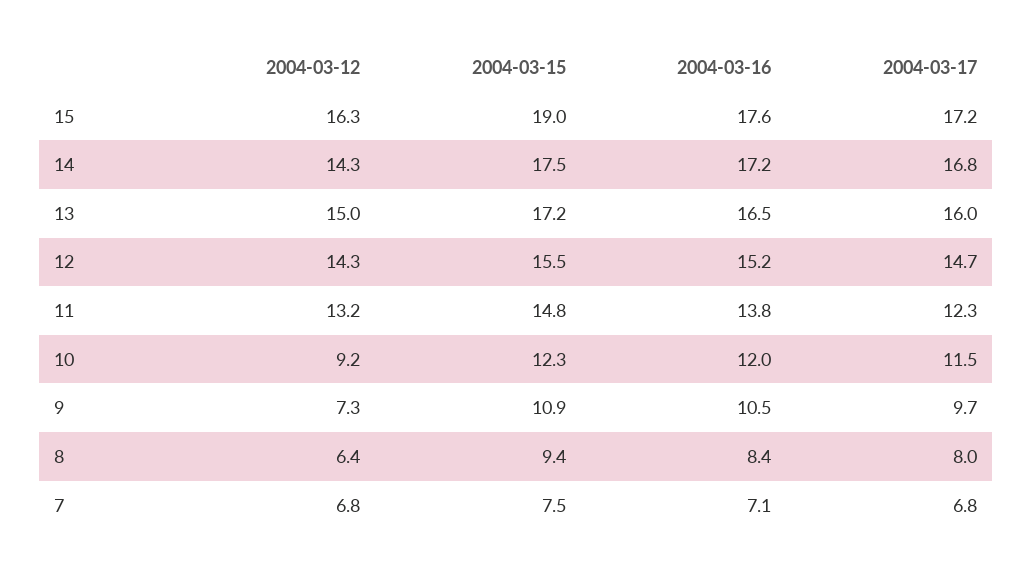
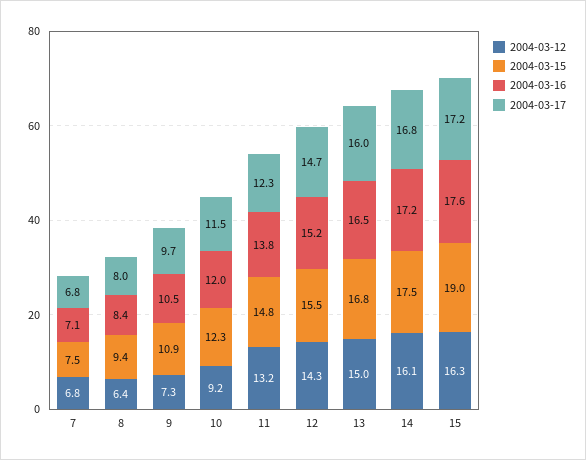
  {
    "2004-03-12": {
      "15": 16.3,
-     "14": 14.3,
+     "14": 16.1,
      "13": 15,
      "12": 14.3,
      "11": 13.2,
      "10": 9.2,
      "9": 7.3,
      "8": 6.4,
      "7": 6.8
    },
    "2004-03-15": {
      "15": 19,
      "14": 17.5,
-     "13": 17.2,
+     "13": 16.8,
      "12": 15.5,
      "11": 14.8,
      "10": 12.3,
      "9": 10.9,
      "8": 9.4,
      "7": 7.5
    },
    "2004-03-16": {
      "15": 17.6,
      "14": 17.2,
      "13": 16.5,
      "12": 15.2,
      "11": 13.8,
      "10": 12,
      "9": 10.5,
      "8": 8.4,
      "7": 7.1
    },
    "2004-03-17": {
      "15": 17.2,
      "14": 16.8,
      "13": 16,
      "12": 14.7,
      "11": 12.3,
      "10": 11.5,
      "9": 9.7,
      "8": 8,
      "7": 6.8
    }
  }

